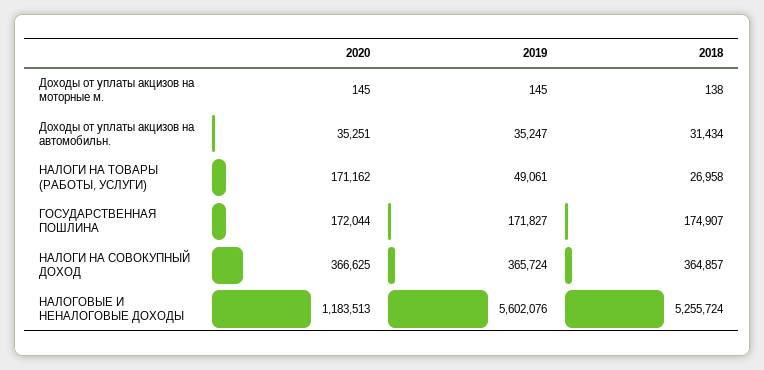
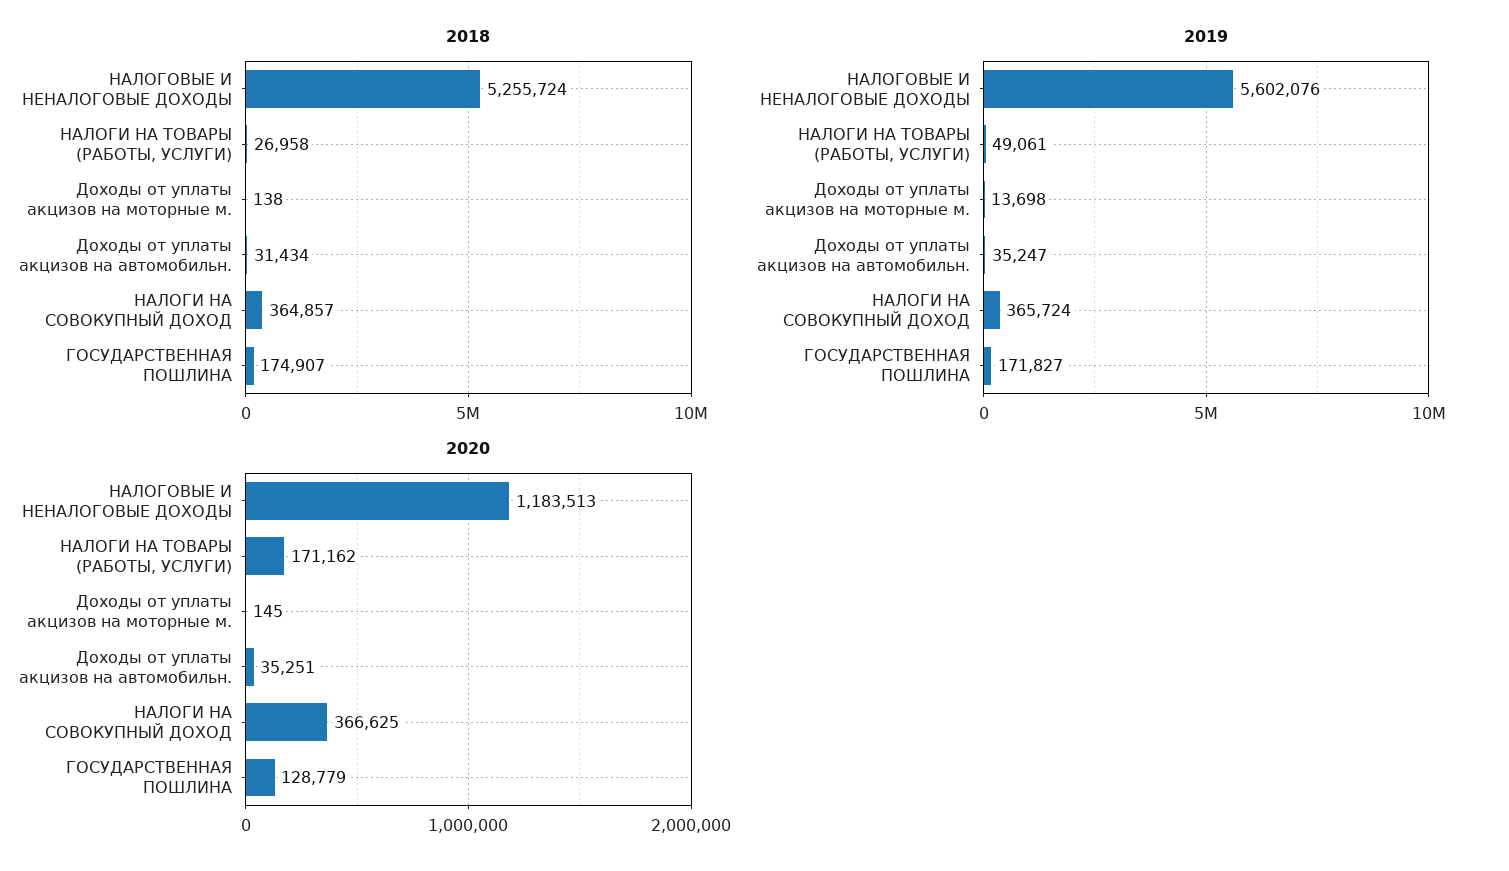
  {
    "2020": {
      "Доходы от уплаты акцизов на моторные м.": 145,
      "Доходы от уплаты акцизов на автомобильн.": 35251,
      "НАЛОГИ НА ТОВАРЫ (РАБОТЫ, УСЛУГИ)": 171162,
-     "ГОСУДАРСТВЕННАЯ ПОШЛИНА": 172044,
+     "ГОСУДАРСТВЕННАЯ ПОШЛИНА": 128779,
      "НАЛОГИ НА СОВОКУПНЫЙ ДОХОД": 366625,
      "НАЛОГОВЫЕ И НЕНАЛОГОВЫЕ ДОХОДЫ": 1183513
    },
    "2019": {
-     "Доходы от уплаты акцизов на моторные м.": 145,
+     "Доходы от уплаты акцизов на моторные м.": 13698,
      "Доходы от уплаты акцизов на автомобильн.": 35247,
      "НАЛОГИ НА ТОВАРЫ (РАБОТЫ, УСЛУГИ)": 49061,
      "ГОСУДАРСТВЕННАЯ ПОШЛИНА": 171827,
      "НАЛОГИ НА СОВОКУПНЫЙ ДОХОД": 365724,
      "НАЛОГОВЫЕ И НЕНАЛОГОВЫЕ ДОХОДЫ": 5602076
    },
    "2018": {
      "Доходы от уплаты акцизов на моторные м.": 138,
      "Доходы от уплаты акцизов на автомобильн.": 31434,
      "НАЛОГИ НА ТОВАРЫ (РАБОТЫ, УСЛУГИ)": 26958,
      "ГОСУДАРСТВЕННАЯ ПОШЛИНА": 174907,
      "НАЛОГИ НА СОВОКУПНЫЙ ДОХОД": 364857,
      "НАЛОГОВЫЕ И НЕНАЛОГОВЫЕ ДОХОДЫ": 5255724
    }
  }

